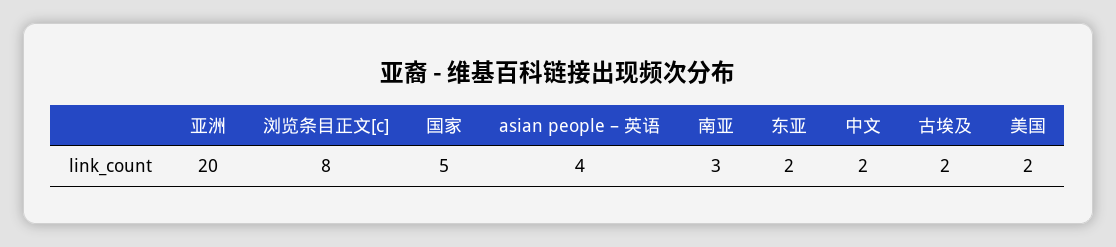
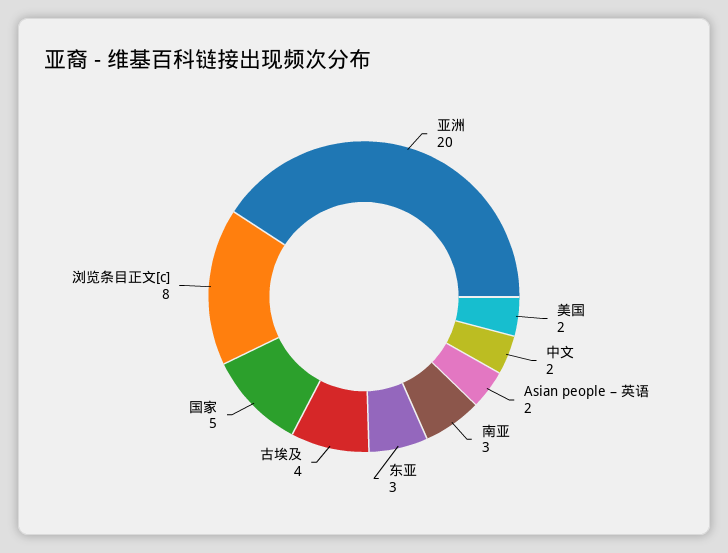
  {
    "亚洲": 20,
    "浏览条目正文[c]": 8,
    "国家": 5,
-   "asian people – 英语": 4,
+   "asian people – 英语": 2,
    "南亚": 3,
-   "东亚": 2,
+   "东亚": 3,
    "中文": 2,
-   "古埃及": 2,
+   "古埃及": 4,
    "美国": 2
  }

